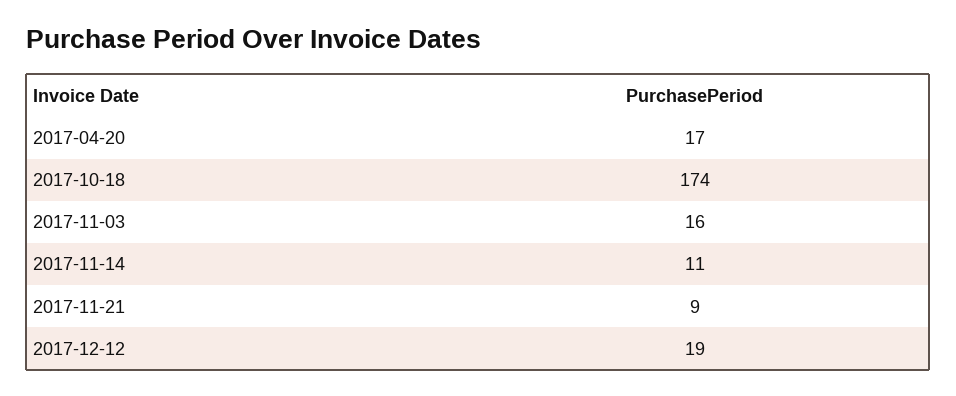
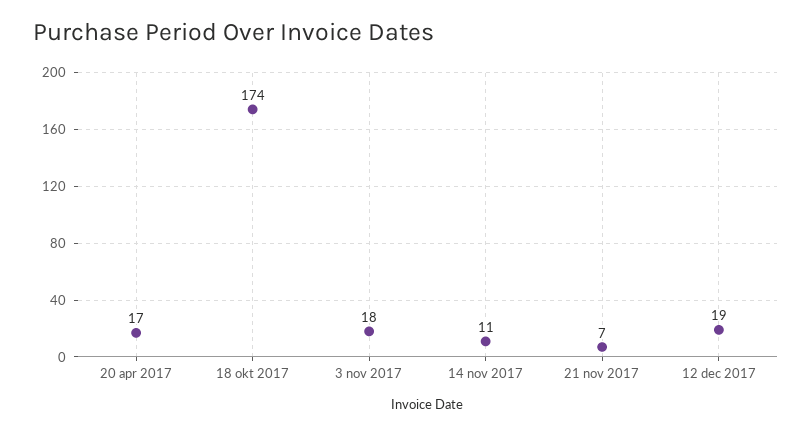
  {
    "2017-04-20": 17,
    "2017-10-18": 174,
-   "2017-11-03": 16,
+   "2017-11-03": 18,
    "2017-11-14": 11,
-   "2017-11-21": 9,
+   "2017-11-21": 7,
    "2017-12-12": 19
  }

